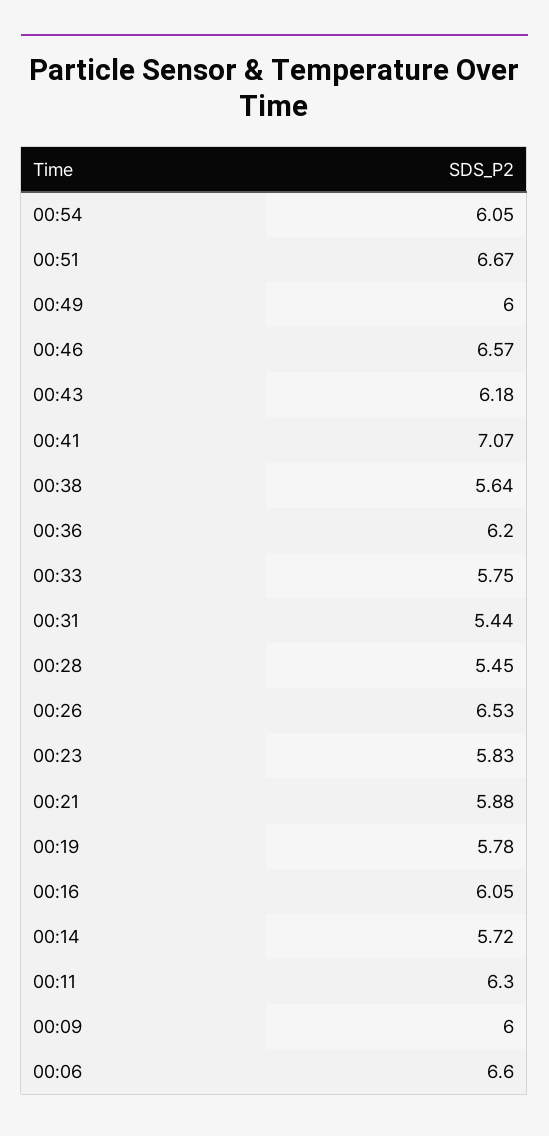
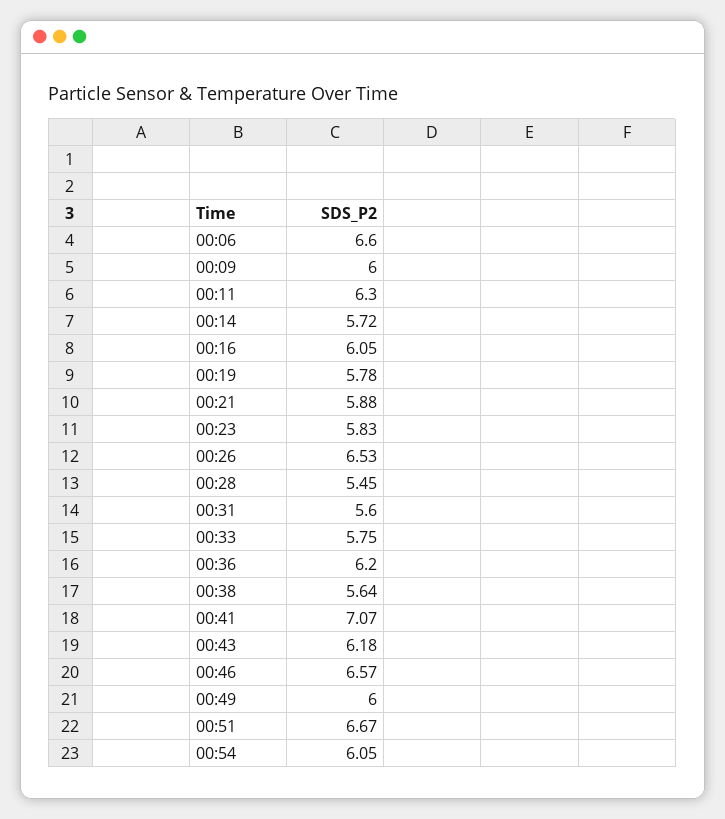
  {
    "00:54": 6.05,
    "00:51": 6.67,
    "00:49": 6,
    "00:46": 6.57,
    "00:43": 6.18,
    "00:41": 7.07,
    "00:38": 5.64,
    "00:36": 6.2,
    "00:33": 5.75,
-   "00:31": 5.44,
+   "00:31": 5.6,
    "00:28": 5.45,
    "00:26": 6.53,
    "00:23": 5.83,
    "00:21": 5.88,
    "00:19": 5.78,
    "00:16": 6.05,
    "00:14": 5.72,
    "00:11": 6.3,
    "00:09": 6,
    "00:06": 6.6
  }

